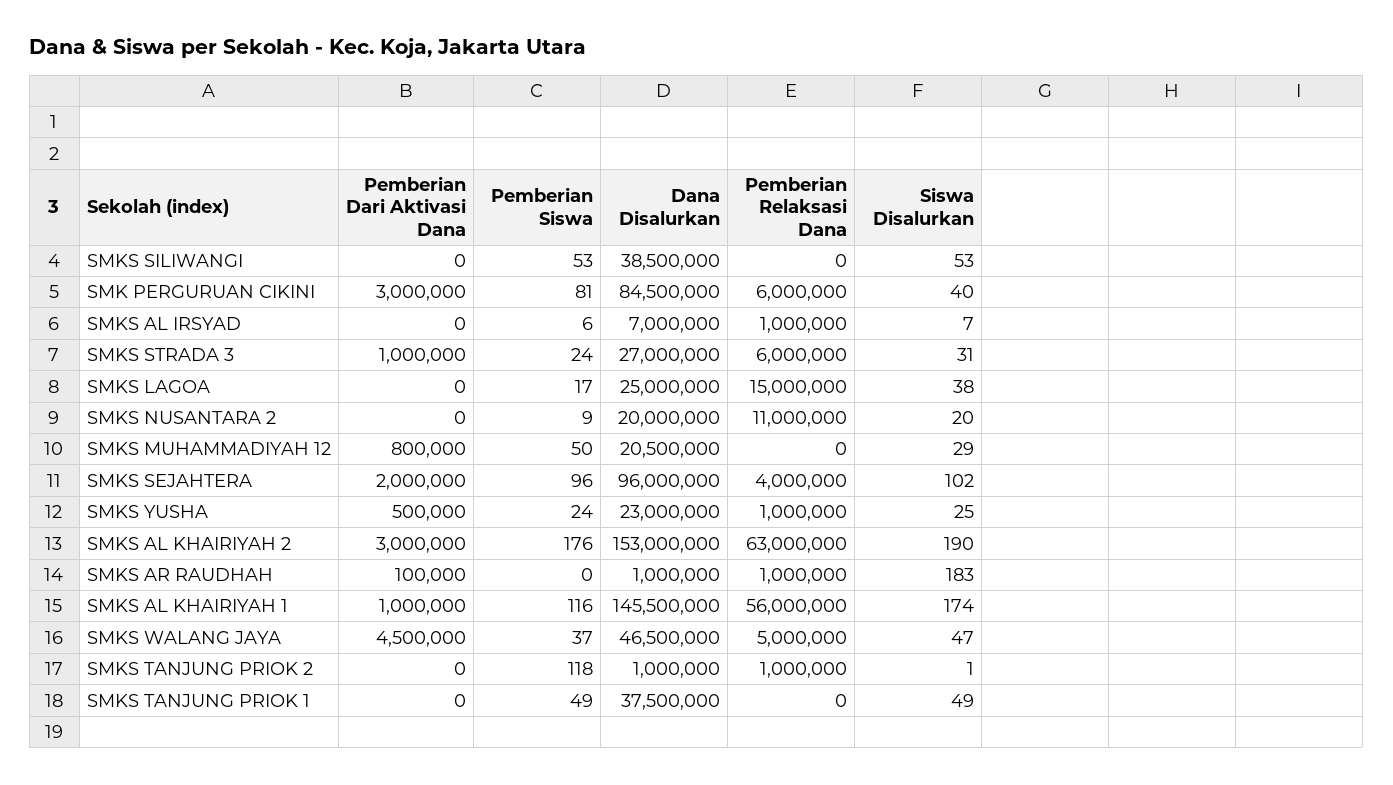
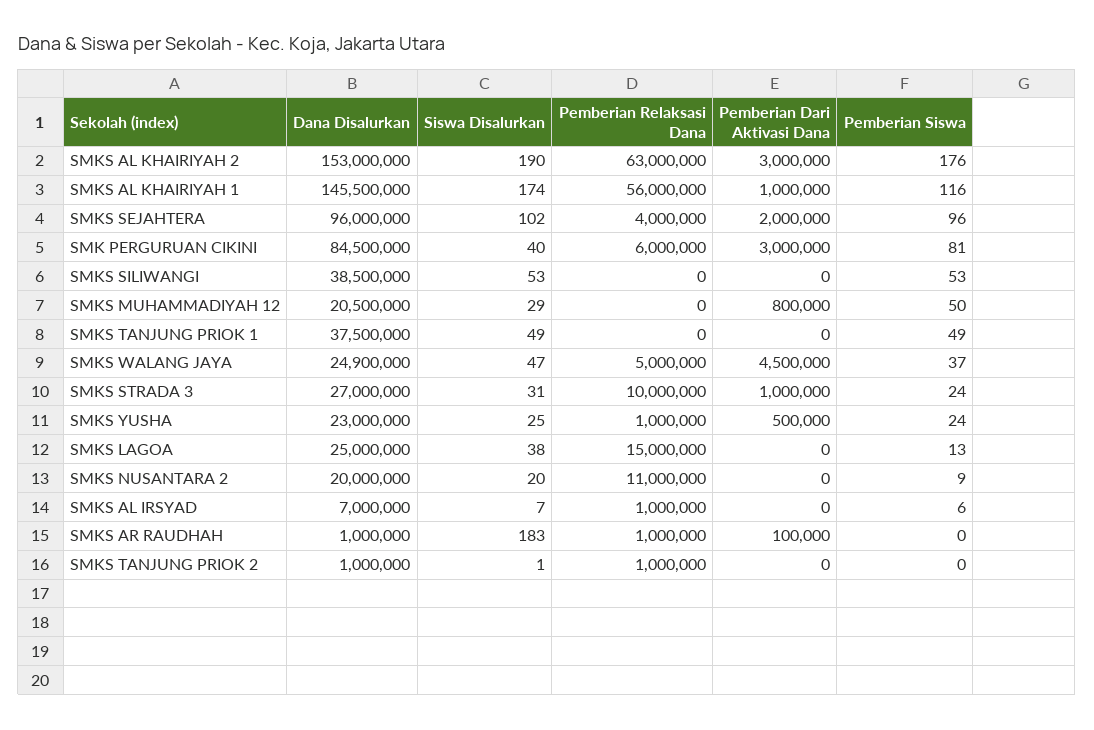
  {
    "Pemberian Dari Aktivasi Dana": {
      "SMKS SILIWANGI": 0,
      "SMK PERGURUAN CIKINI": 3000000,
      "SMKS AL IRSYAD": 0,
      "SMKS STRADA 3": 1000000,
      "SMKS LAGOA": 0,
      "SMKS NUSANTARA 2": 0,
      "SMKS MUHAMMADIYAH 12": 800000,
      "SMKS SEJAHTERA": 2000000,
      "SMKS YUSHA": 500000,
      "SMKS AL KHAIRIYAH 2": 3000000,
      "SMKS AR RAUDHAH": 100000,
      "SMKS AL KHAIRIYAH 1": 1000000,
      "SMKS WALANG JAYA": 4500000,
      "SMKS TANJUNG PRIOK 2": 0,
      "SMKS TANJUNG PRIOK 1": 0
    },
    "Pemberian Siswa": {
      "SMKS SILIWANGI": 53,
      "SMK PERGURUAN CIKINI": 81,
      "SMKS AL IRSYAD": 6,
      "SMKS STRADA 3": 24,
-     "SMKS LAGOA": 17,
+     "SMKS LAGOA": 13,
      "SMKS NUSANTARA 2": 9,
      "SMKS MUHAMMADIYAH 12": 50,
      "SMKS SEJAHTERA": 96,
      "SMKS YUSHA": 24,
      "SMKS AL KHAIRIYAH 2": 176,
      "SMKS AR RAUDHAH": 0,
      "SMKS AL KHAIRIYAH 1": 116,
      "SMKS WALANG JAYA": 37,
-     "SMKS TANJUNG PRIOK 2": 118,
+     "SMKS TANJUNG PRIOK 2": 0,
      "SMKS TANJUNG PRIOK 1": 49
    },
    "Dana Disalurkan": {
      "SMKS SILIWANGI": 38500000,
      "SMK PERGURUAN CIKINI": 84500000,
      "SMKS AL IRSYAD": 7000000,
      "SMKS STRADA 3": 27000000,
      "SMKS LAGOA": 25000000,
      "SMKS NUSANTARA 2": 20000000,
      "SMKS MUHAMMADIYAH 12": 20500000,
      "SMKS SEJAHTERA": 96000000,
      "SMKS YUSHA": 23000000,
      "SMKS AL KHAIRIYAH 2": 153000000,
      "SMKS AR RAUDHAH": 1000000,
      "SMKS AL KHAIRIYAH 1": 145500000,
-     "SMKS WALANG JAYA": 46500000,
+     "SMKS WALANG JAYA": 24900000,
      "SMKS TANJUNG PRIOK 2": 1000000,
      "SMKS TANJUNG PRIOK 1": 37500000
    },
    "Pemberian Relaksasi Dana": {
      "SMKS SILIWANGI": 0,
      "SMK PERGURUAN CIKINI": 6000000,
      "SMKS AL IRSYAD": 1000000,
-     "SMKS STRADA 3": 6000000,
+     "SMKS STRADA 3": 10000000,
      "SMKS LAGOA": 15000000,
      "SMKS NUSANTARA 2": 11000000,
      "SMKS MUHAMMADIYAH 12": 0,
      "SMKS SEJAHTERA": 4000000,
      "SMKS YUSHA": 1000000,
      "SMKS AL KHAIRIYAH 2": 63000000,
      "SMKS AR RAUDHAH": 1000000,
      "SMKS AL KHAIRIYAH 1": 56000000,
      "SMKS WALANG JAYA": 5000000,
      "SMKS TANJUNG PRIOK 2": 1000000,
      "SMKS TANJUNG PRIOK 1": 0
    },
    "Siswa Disalurkan": {
      "SMKS SILIWANGI": 53,
      "SMK PERGURUAN CIKINI": 40,
      "SMKS AL IRSYAD": 7,
      "SMKS STRADA 3": 31,
      "SMKS LAGOA": 38,
      "SMKS NUSANTARA 2": 20,
      "SMKS MUHAMMADIYAH 12": 29,
      "SMKS SEJAHTERA": 102,
      "SMKS YUSHA": 25,
      "SMKS AL KHAIRIYAH 2": 190,
      "SMKS AR RAUDHAH": 183,
      "SMKS AL KHAIRIYAH 1": 174,
      "SMKS WALANG JAYA": 47,
      "SMKS TANJUNG PRIOK 2": 1,
      "SMKS TANJUNG PRIOK 1": 49
    }
  }

